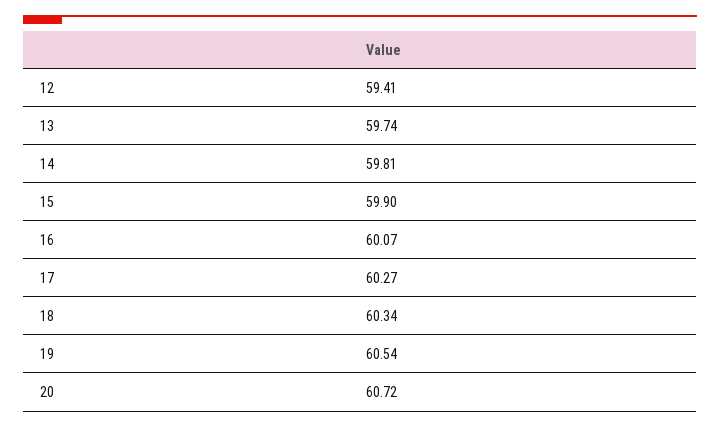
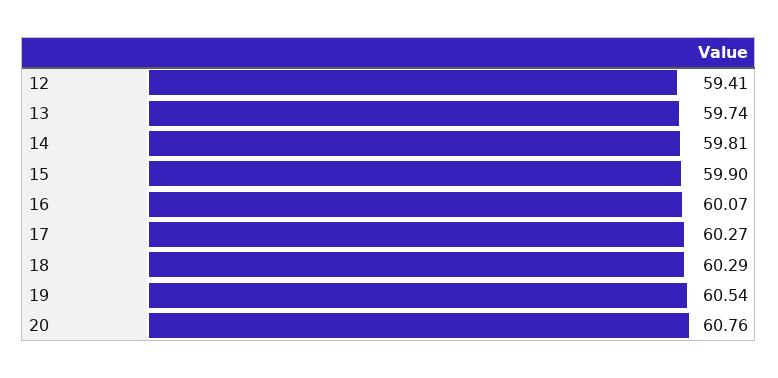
  {
    "12": 59.41,
    "13": 59.74,
    "14": 59.81,
    "15": 59.9,
    "16": 60.07,
    "17": 60.27,
-   "18": 60.34,
+   "18": 60.29,
    "19": 60.54,
-   "20": 60.72
+   "20": 60.76
  }

